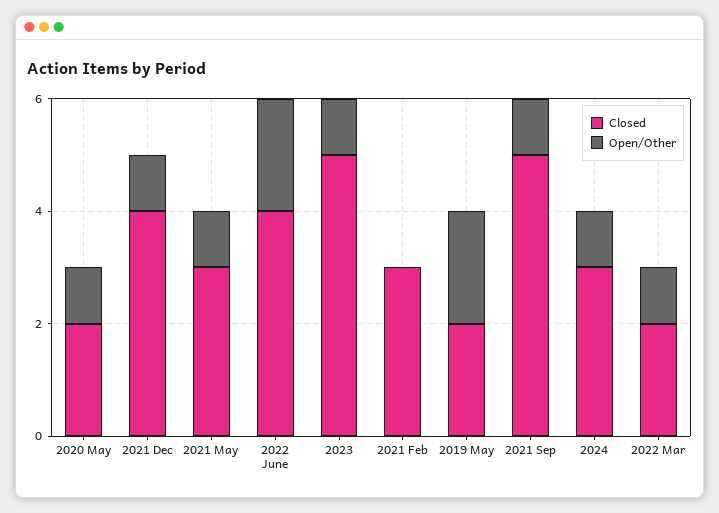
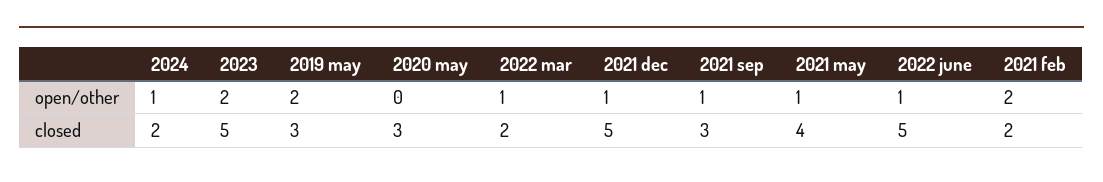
  {
    "Closed": {
-     "2020 May": 2,
+     "2020 May": 3,
-     "2021 Dec": 4,
+     "2021 Dec": 5,
-     "2021 May": 3,
+     "2021 May": 4,
-     "2022 June": 4,
+     "2022 June": 5,
      "2023": 5,
-     "2021 Feb": 3,
+     "2021 Feb": 2,
-     "2019 May": 2,
+     "2019 May": 3,
-     "2021 Sep": 5,
+     "2021 Sep": 3,
-     "2024": 3,
+     "2024": 2,
      "2022 Mar": 2
    },
    "Open/Other": {
-     "2020 May": 1,
+     "2020 May": 0,
      "2021 Dec": 1,
      "2021 May": 1,
-     "2022 June": 2,
+     "2022 June": 1,
-     "2023": 1,
+     "2023": 2,
-     "2021 Feb": 0,
+     "2021 Feb": 2,
      "2019 May": 2,
      "2021 Sep": 1,
      "2024": 1,
      "2022 Mar": 1
    }
  }

